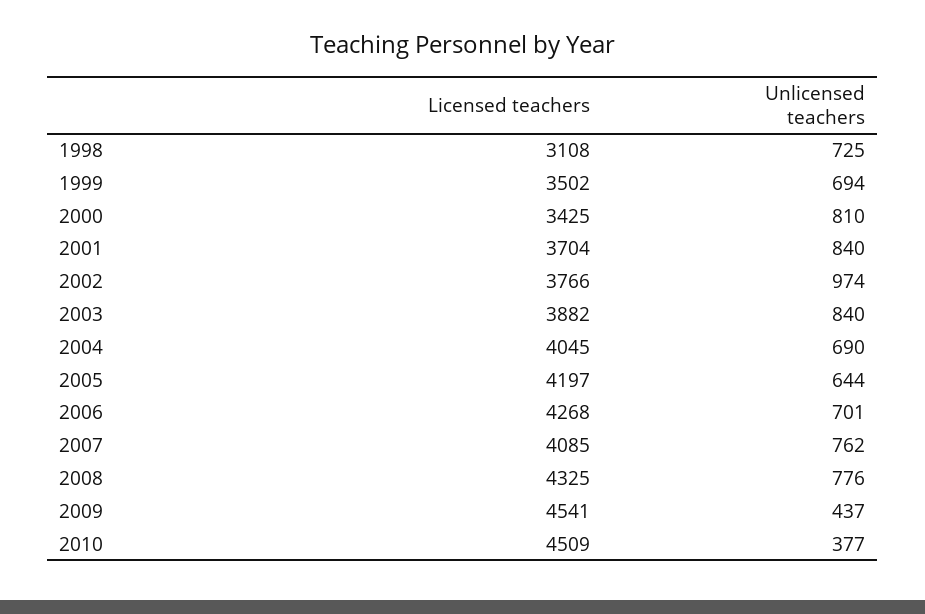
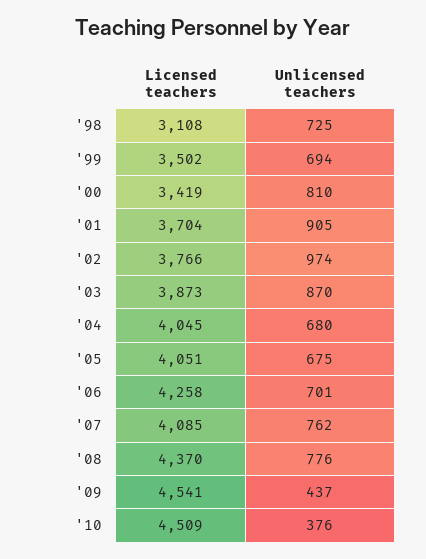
  {
    "Licensed teachers": {
      "1998": 3108,
      "1999": 3502,
-     "2000": 3425,
+     "2000": 3419,
      "2001": 3704,
      "2002": 3766,
-     "2003": 3882,
+     "2003": 3873,
      "2004": 4045,
-     "2005": 4197,
+     "2005": 4051,
-     "2006": 4268,
+     "2006": 4258,
      "2007": 4085,
-     "2008": 4325,
+     "2008": 4370,
      "2009": 4541,
      "2010": 4509
    },
    "Unlicensed teachers": {
      "1998": 725,
      "1999": 694,
      "2000": 810,
-     "2001": 840,
+     "2001": 905,
      "2002": 974,
-     "2003": 840,
+     "2003": 870,
-     "2004": 690,
+     "2004": 680,
-     "2005": 644,
+     "2005": 675,
      "2006": 701,
      "2007": 762,
      "2008": 776,
      "2009": 437,
-     "2010": 377
+     "2010": 376
    }
  }

